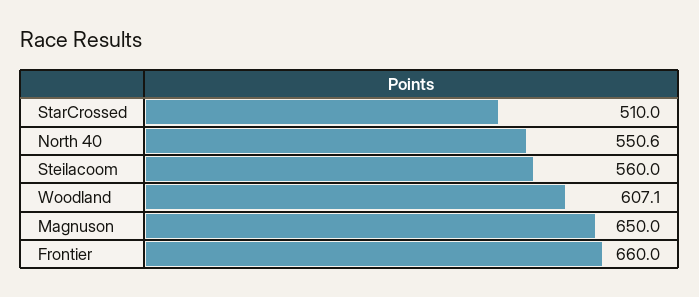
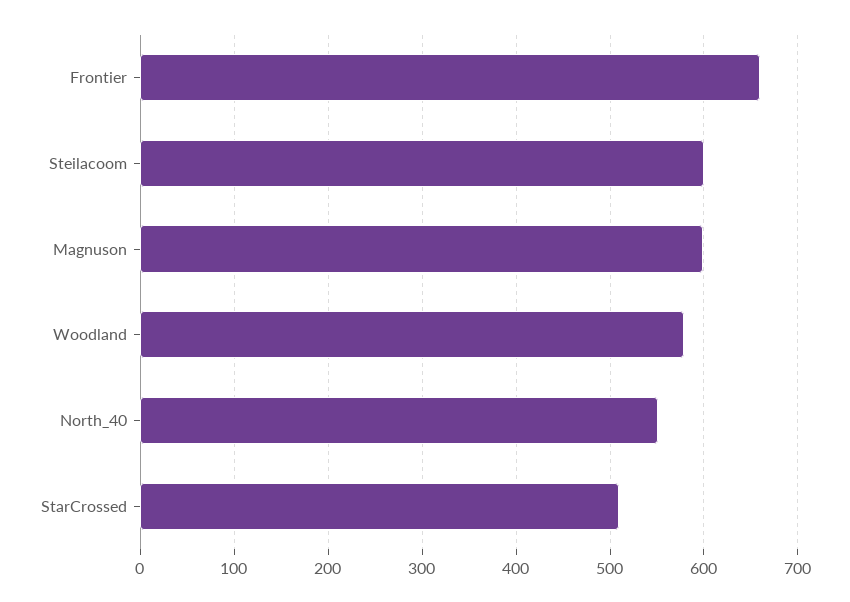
  {
    "StarCrossed": 510,
    "North 40": 550.6,
-   "Steilacoom": 560,
+   "Steilacoom": 600,
-   "Woodland": 607.1,
+   "Woodland": 580,
-   "Magnuson": 650,
+   "Magnuson": 600,
    "Frontier": 660
  }

